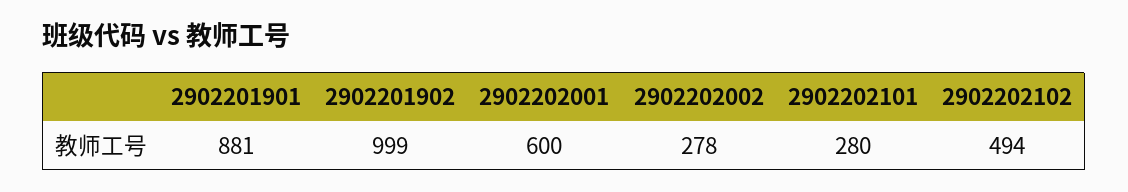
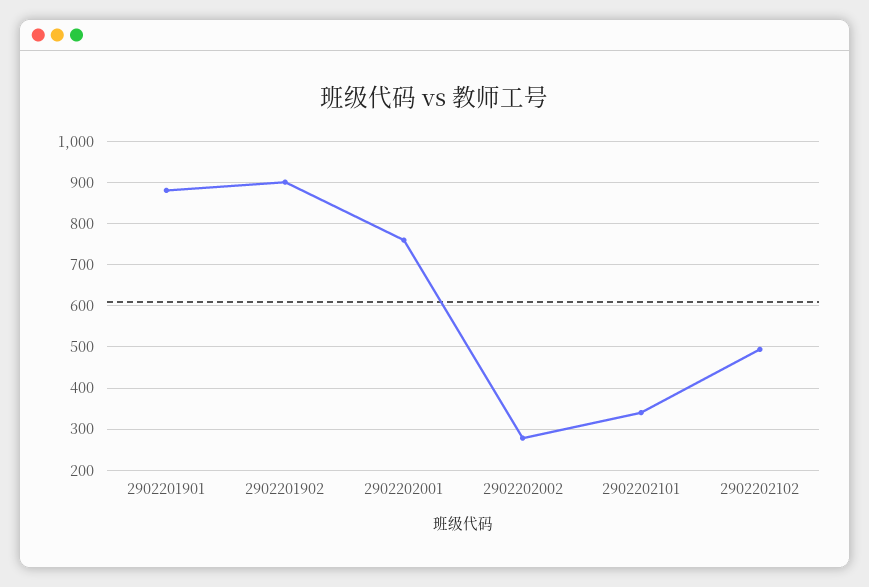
  {
    "2902201901": 881,
-   "2902201902": 999,
+   "2902201902": 900,
-   "2902202001": 600,
+   "2902202001": 760,
    "2902202002": 278,
-   "2902202101": 280,
+   "2902202101": 340,
    "2902202102": 494
  }

